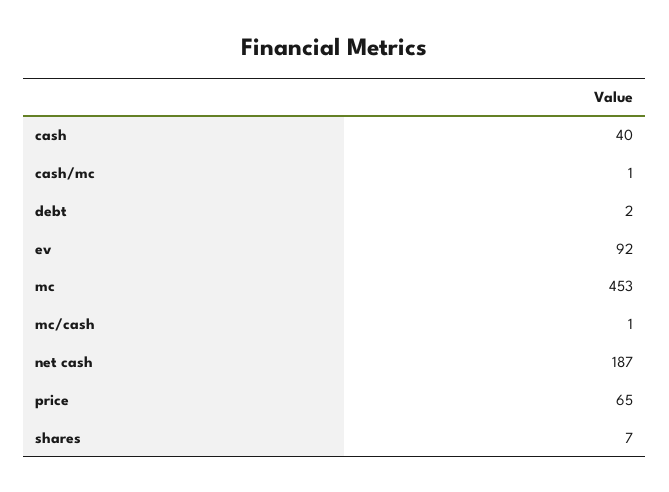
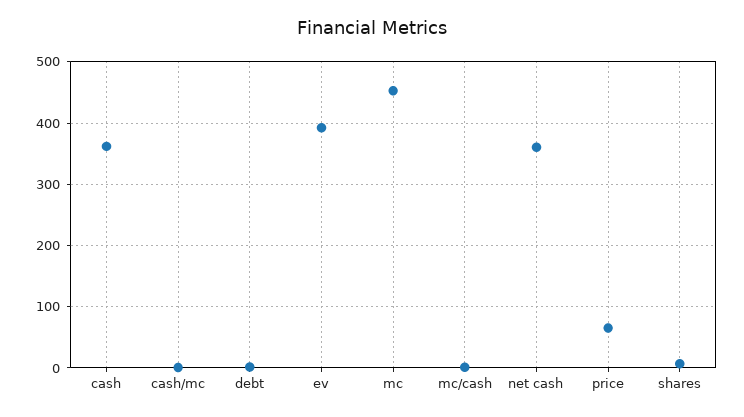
  {
-   "cash": 40,
+   "cash": 360,
    "cash/mc": 1,
    "debt": 2,
-   "ev": 92,
+   "ev": 390,
    "mc": 453,
    "mc/cash": 1,
-   "net cash": 187,
+   "net cash": 360,
    "price": 65,
    "shares": 7
  }

